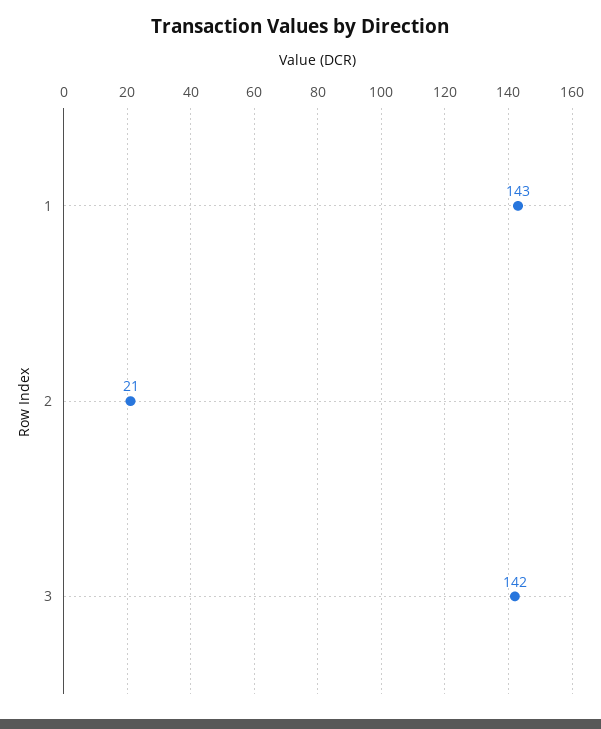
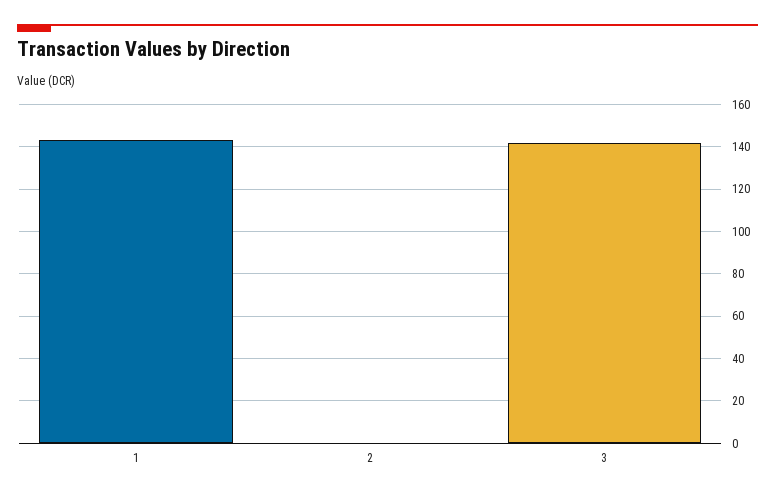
  {
    "1": 143,
-   "2": 21,
+   "2": 0,
    "3": 142
  }

